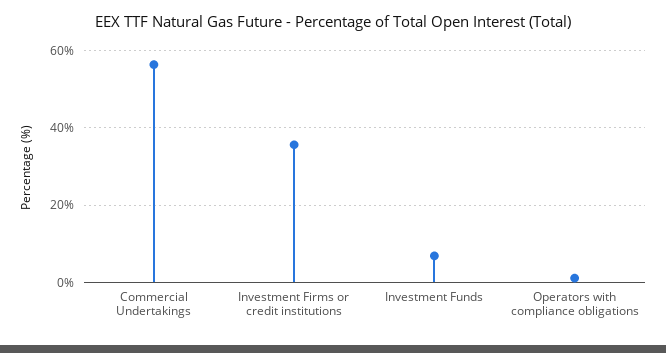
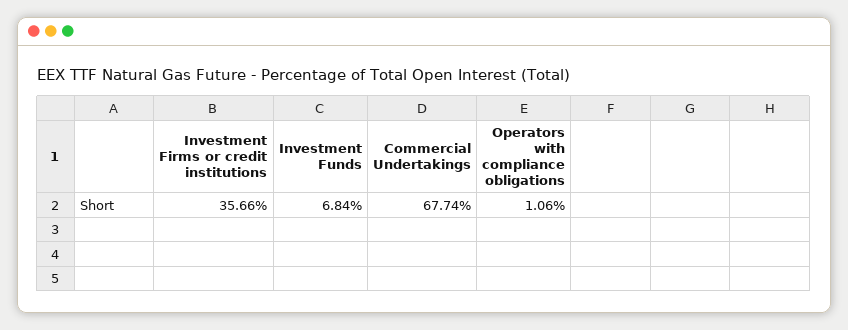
  {
-   "Commercial Undertakings": 56,
+   "Commercial Undertakings": 67.74,
    "Investment Firms or credit institutions": 35.66,
    "Investment Funds": 6.84,
    "Operators with compliance obligations": 1.06
  }

